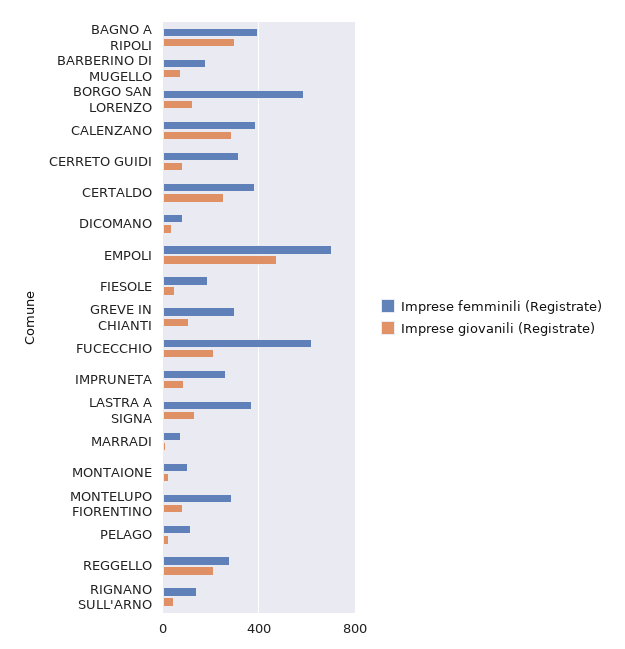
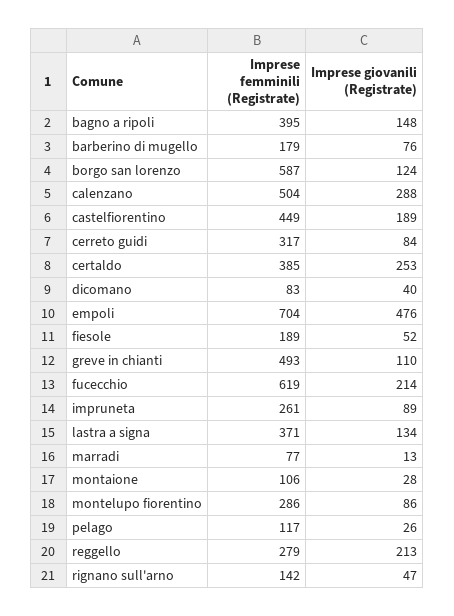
  {
    "Imprese femminili (Registrate)": {
      "BAGNO A RIPOLI": 395,
      "BARBERINO DI MUGELLO": 179,
      "BORGO SAN LORENZO": 587,
-     "CALENZANO": 400,
+     "CALENZANO": 504,
      "CERRETO GUIDI": 317,
      "CERTALDO": 385,
      "DICOMANO": 83,
      "EMPOLI": 704,
      "FIESOLE": 189,
-     "GREVE IN CHIANTI": 300,
+     "GREVE IN CHIANTI": 493,
      "FUCECCHIO": 619,
      "IMPRUNETA": 261,
      "LASTRA A SIGNA": 371,
      "MARRADI": 77,
      "MONTAIONE": 106,
      "MONTELUPO FIORENTINO": 286,
      "PELAGO": 117,
      "REGGELLO": 279,
-     "RIGNANO SULL'ARNO": 142
+     "RIGNANO SULL'ARNO": 142,
+     "castelfiorentino": 449
    },
    "Imprese giovanili (Registrate)": {
-     "BAGNO A RIPOLI": 300,
+     "BAGNO A RIPOLI": 148,
      "BARBERINO DI MUGELLO": 76,
      "BORGO SAN LORENZO": 124,
      "CALENZANO": 288,
      "CERRETO GUIDI": 84,
      "CERTALDO": 253,
      "DICOMANO": 40,
      "EMPOLI": 476,
      "FIESOLE": 52,
      "GREVE IN CHIANTI": 110,
      "FUCECCHIO": 214,
      "IMPRUNETA": 89,
      "LASTRA A SIGNA": 134,
      "MARRADI": 13,
      "MONTAIONE": 28,
      "MONTELUPO FIORENTINO": 86,
      "PELAGO": 26,
      "REGGELLO": 213,
-     "RIGNANO SULL'ARNO": 47
+     "RIGNANO SULL'ARNO": 47,
+     "castelfiorentino": 189
    }
  }

